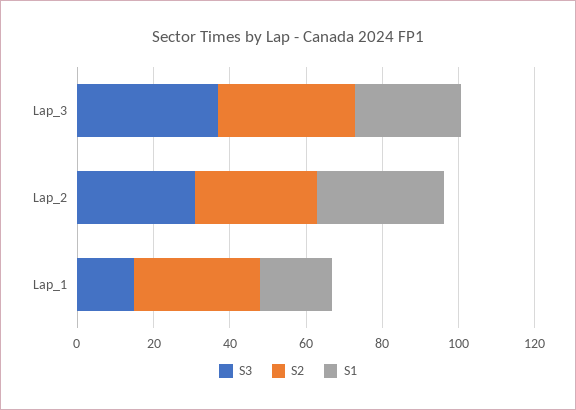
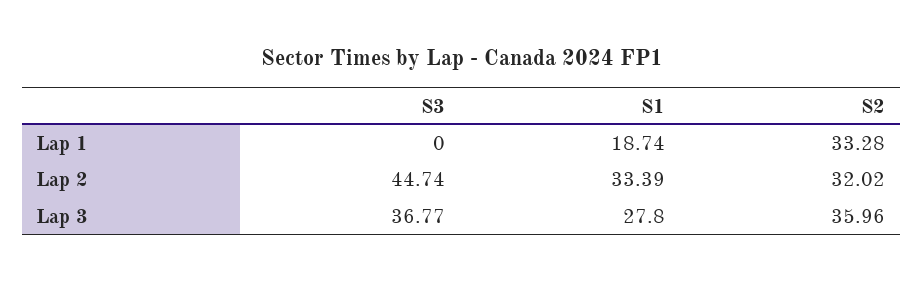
  {
    "S3": {
      "Lap_3": 36.77,
-     "Lap_2": 30,
+     "Lap_2": 44.74,
-     "Lap_1": 15
+     "Lap_1": 0
    },
    "S2": {
      "Lap_3": 35.96,
      "Lap_2": 32.02,
      "Lap_1": 33.28
    },
    "S1": {
      "Lap_3": 27.8,
      "Lap_2": 33.39,
      "Lap_1": 18.74
    }
  }

